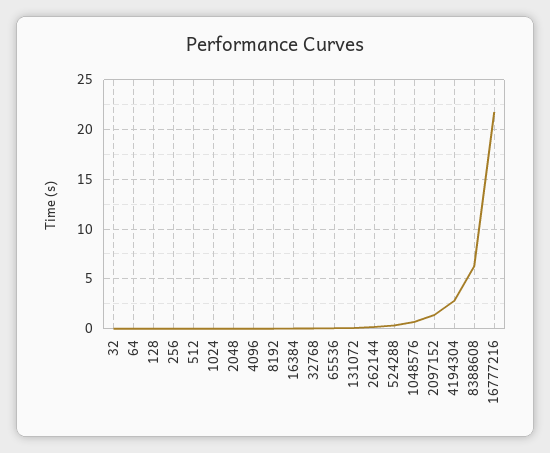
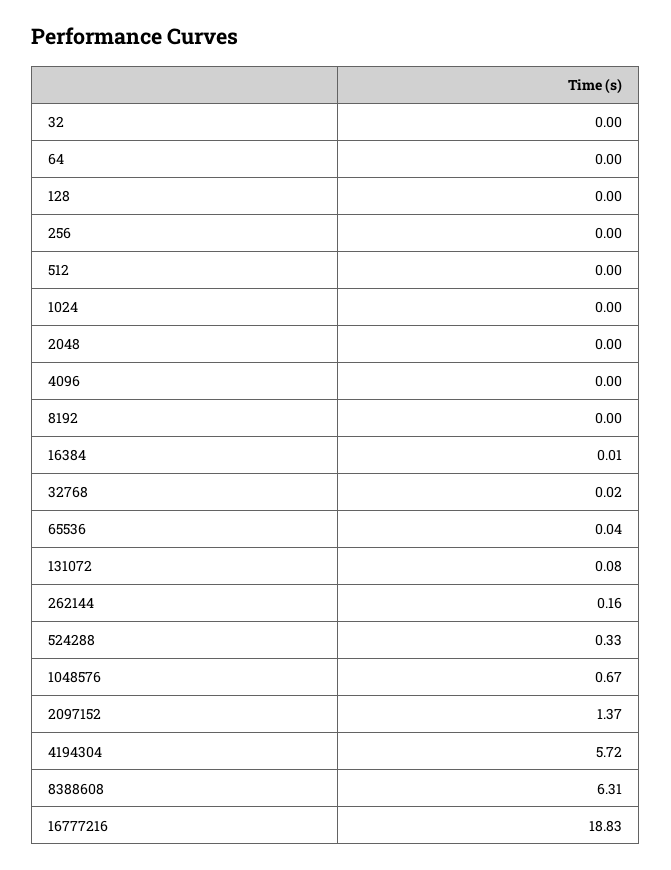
  {
    "32": 0,
    "64": 0,
    "128": 0,
    "256": 0,
    "512": 0,
    "1024": 0,
    "2048": 0,
    "4096": 0,
    "8192": 0,
    "16384": 0.01,
    "32768": 0.02,
    "65536": 0.04,
    "131072": 0.08,
    "262144": 0.16,
    "524288": 0.33,
    "1048576": 0.67,
    "2097152": 1.37,
-   "4194304": 3,
+   "4194304": 5.72,
    "8388608": 6.31,
-   "16777216": 22
+   "16777216": 18.83
  }

